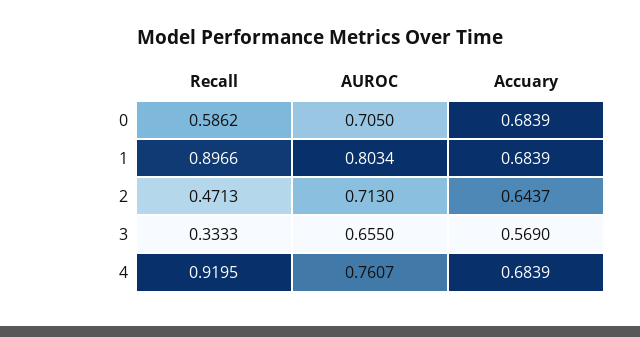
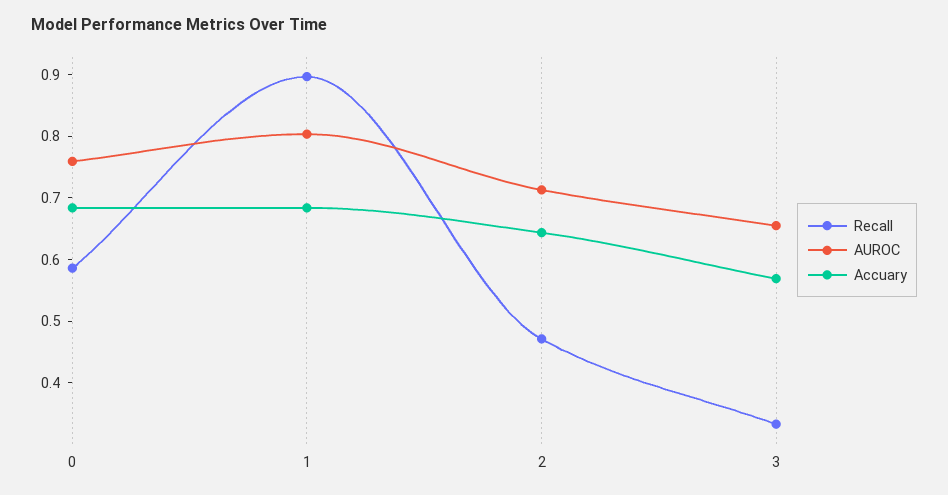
  {
    "Recall": {
      "0": 0.5862,
      "1": 0.8966,
      "2": 0.4713,
-     "3": 0.3333,
+     "3": 0.3333
-     "4": 0.9195
    },
    "AUROC": {
-     "0": 0.705,
+     "0": 0.76,
      "1": 0.8034,
      "2": 0.713,
-     "3": 0.655,
+     "3": 0.655
-     "4": 0.7607
    },
    "Accuary": {
      "0": 0.6839,
      "1": 0.6839,
      "2": 0.6437,
-     "3": 0.569,
+     "3": 0.569
-     "4": 0.6839
    }
  }

